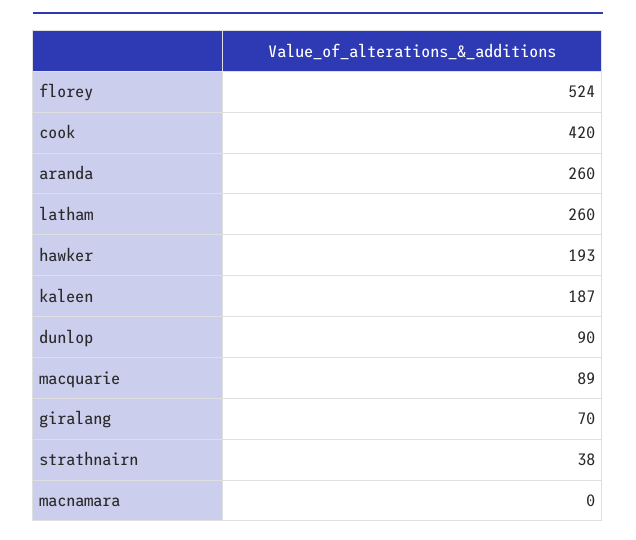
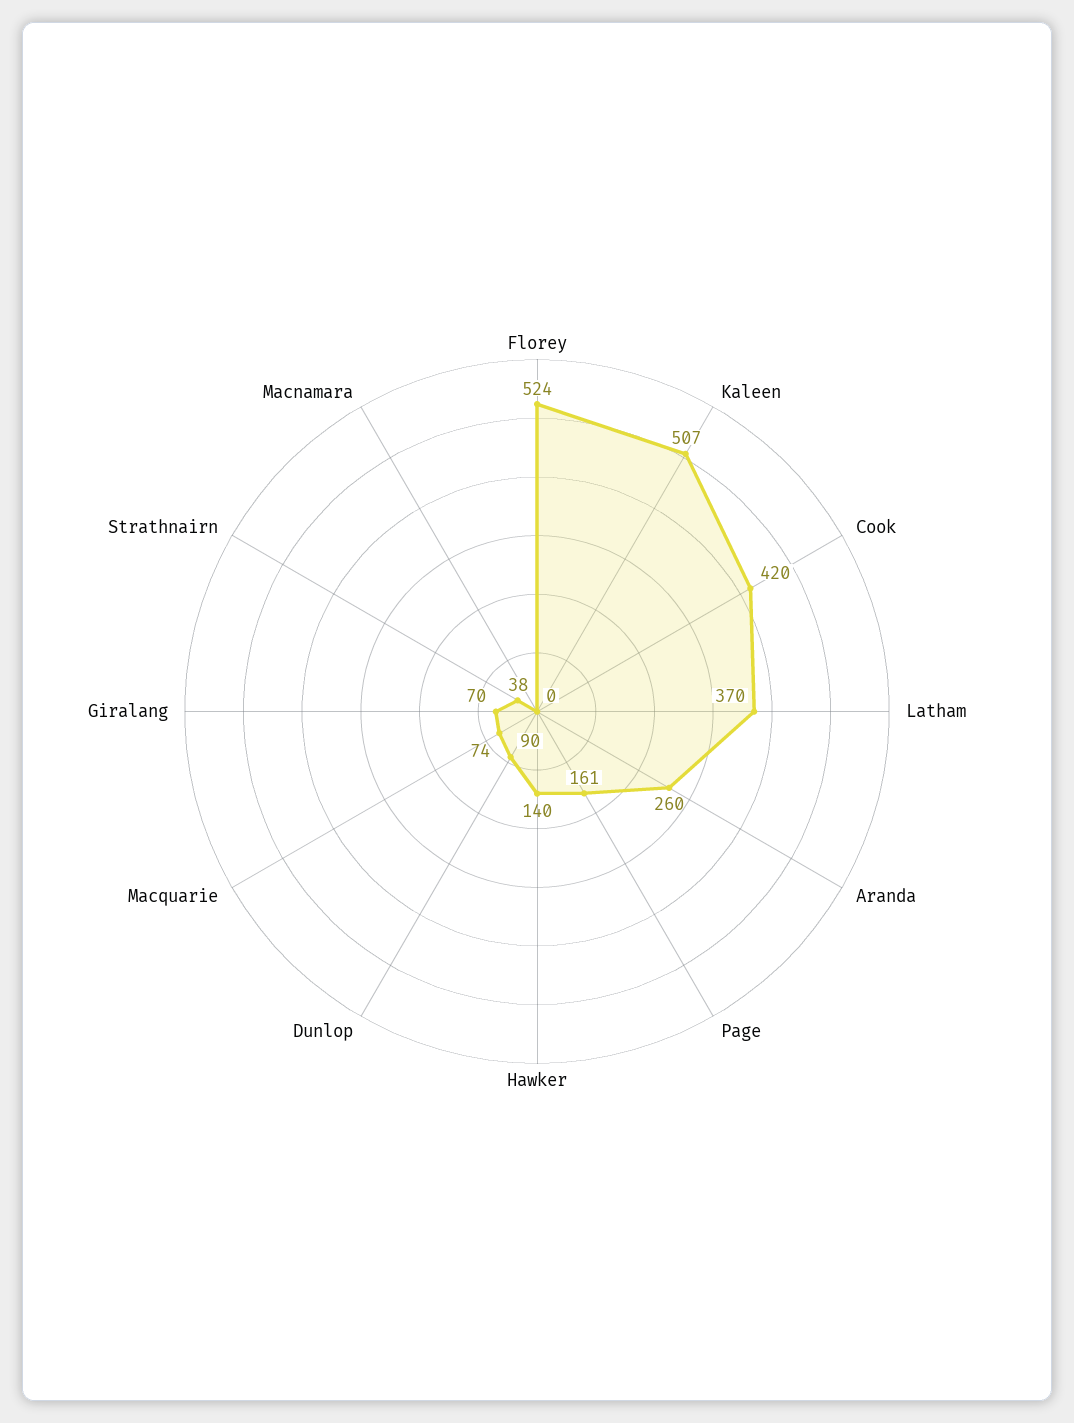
  {
    "florey": 524,
    "cook": 420,
    "aranda": 260,
-   "latham": 260,
+   "latham": 370,
-   "hawker": 193,
+   "hawker": 140,
-   "kaleen": 187,
+   "kaleen": 507,
    "dunlop": 90,
-   "macquarie": 89,
+   "macquarie": 74,
    "giralang": 70,
    "strathnairn": 38,
-   "macnamara": 0
+   "macnamara": 0,
+   "Page": 161
  }

